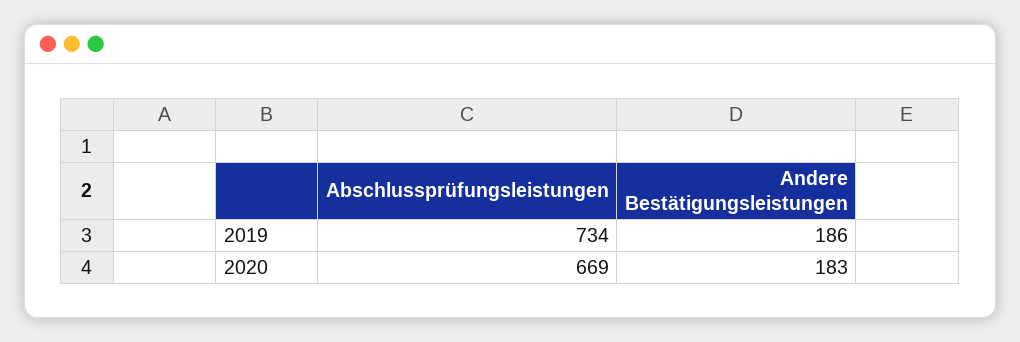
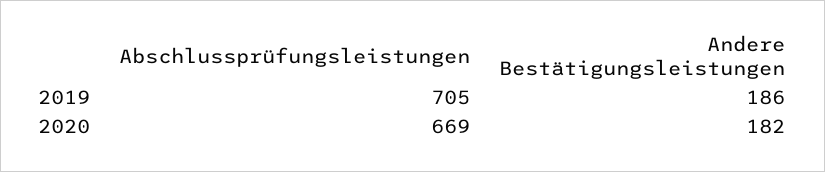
  {
    "Abschlussprüfungsleistungen": {
-     "2019": 734,
+     "2019": 705,
      "2020": 669
    },
    "Andere Bestätigungsleistungen": {
      "2019": 186,
-     "2020": 183
+     "2020": 182
    }
  }

